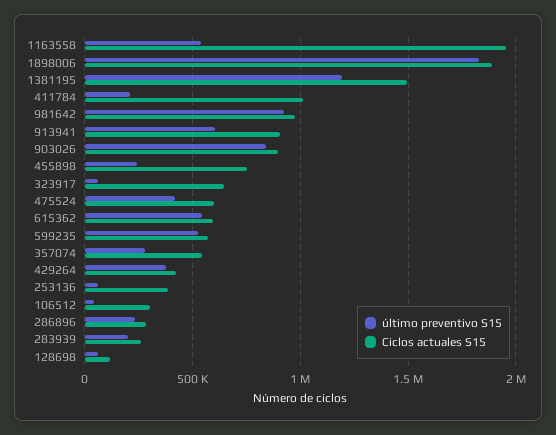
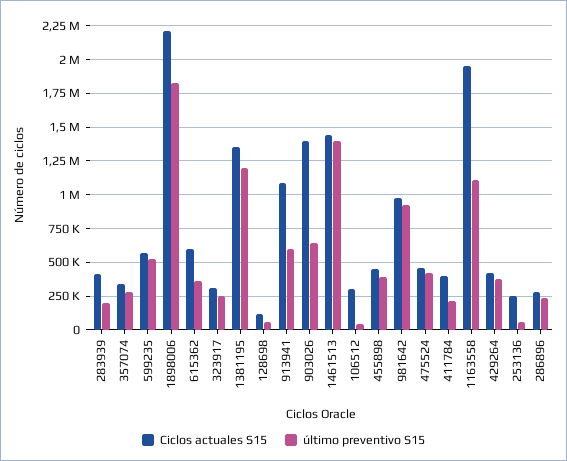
  {
    "último preventivo S15": {
-     "1163558": 550000,
+     "1163558": 1100000,
      "1898006": 1850000,
      "1381195": 1200000,
      "411784": 200000,
      "981642": 900000,
      "913941": 600000,
-     "903026": 850000,
+     "903026": 650000,
-     "455898": 250000,
+     "455898": 400000,
-     "323917": 50000,
+     "323917": 250000,
      "475524": 400000,
-     "615362": 550000,
+     "615362": 350000,
      "599235": 500000,
      "357074": 300000,
      "429264": 400000,
      "253136": 50000,
      "106512": 50000,
      "286896": 250000,
      "283939": 200000,
-     "128698": 50000
+     "128698": 50000,
+     "1461513": 1400000
    },
    "Ciclos actuales S15": {
      "1163558": 1950000,
-     "1898006": 1900000,
+     "1898006": 2200000,
-     "1381195": 1500000,
+     "1381195": 1350000,
-     "411784": 1000000,
+     "411784": 400000,
      "981642": 1000000,
-     "913941": 900000,
+     "913941": 1100000,
-     "903026": 900000,
+     "903026": 1400000,
-     "455898": 750000,
+     "455898": 450000,
-     "323917": 650000,
+     "323917": 300000,
-     "475524": 600000,
+     "475524": 450000,
      "615362": 600000,
      "599235": 550000,
-     "357074": 550000,
+     "357074": 350000,
      "429264": 400000,
-     "253136": 400000,
+     "253136": 250000,
      "106512": 300000,
      "286896": 300000,
-     "283939": 250000,
+     "283939": 400000,
-     "128698": 100000
+     "128698": 100000,
+     "1461513": 1450000
    }
  }

